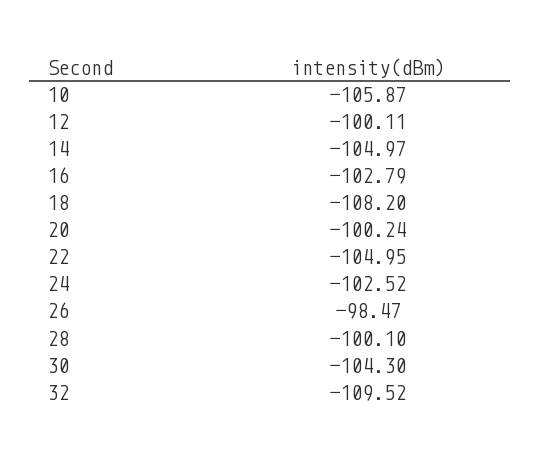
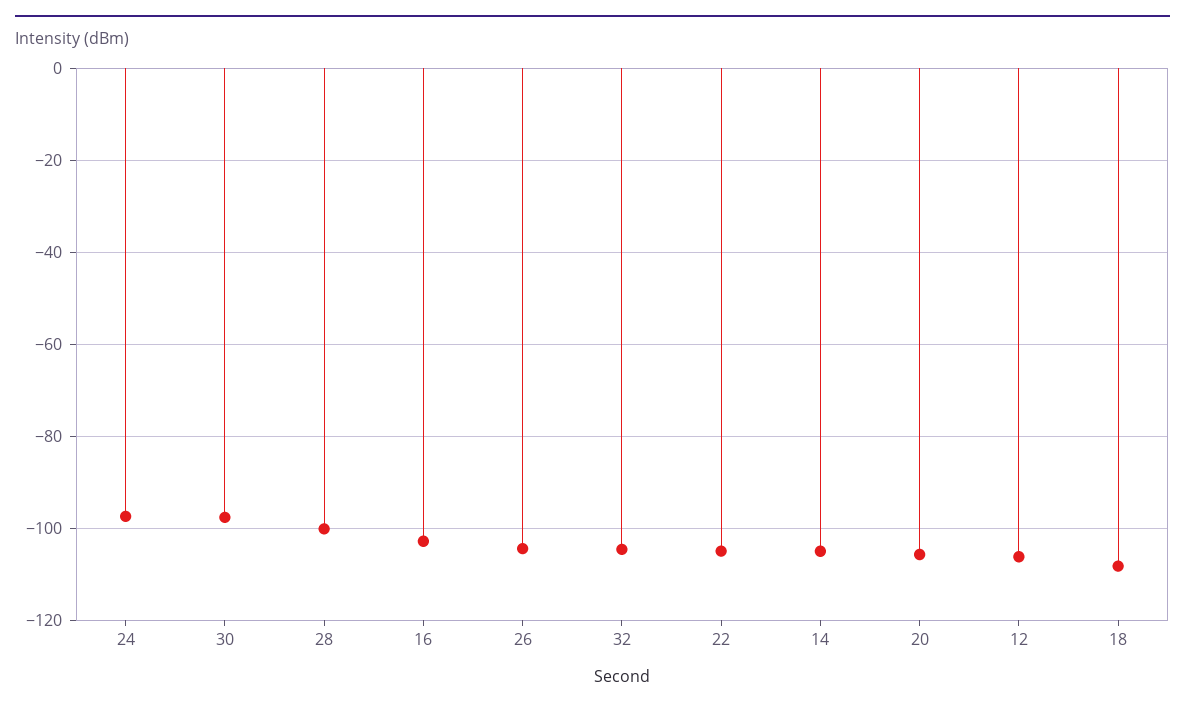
  {
-   "10": -105.87,
-   "12": -100.11,
+   "12": -106,
    "14": -104.97,
    "16": -102.79,
    "18": -108.2,
-   "20": -100.24,
+   "20": -106,
    "22": -104.95,
-   "24": -102.52,
+   "24": -98,
-   "26": -98.47,
+   "26": -104,
    "28": -100.1,
-   "30": -104.3,
+   "30": -98,
-   "32": -109.52
+   "32": -104
  }

